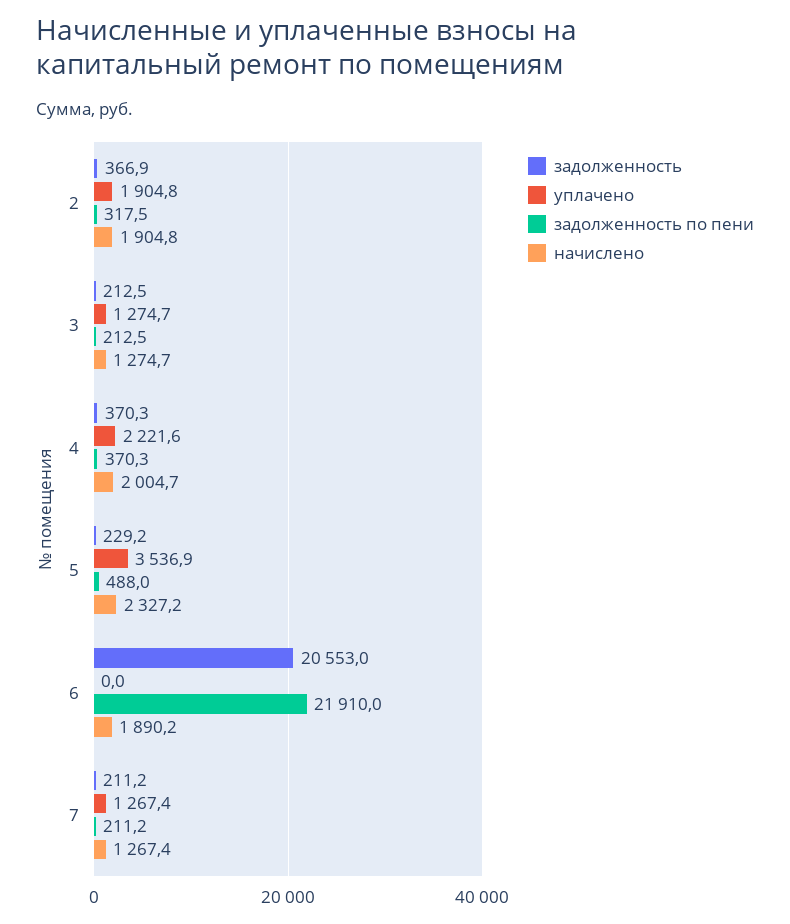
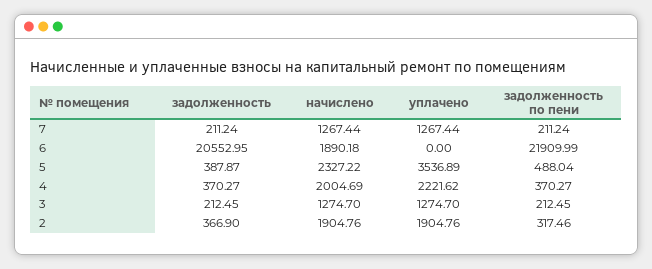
  {
    "задолженность": {
      "2": 366.9,
      "3": 212.45,
      "4": 370.27,
-     "5": 229.2,
+     "5": 387.87,
      "6": 20552.95,
      "7": 211.24
    },
    "уплачено": {
      "2": 1904.76,
      "3": 1274.7,
      "4": 2221.62,
      "5": 3536.89,
      "6": 0,
      "7": 1267.44
    },
    "задолженность по пени": {
      "2": 317.46,
      "3": 212.45,
      "4": 370.27,
      "5": 488.04,
      "6": 21909.99,
      "7": 211.24
    },
    "начислено": {
      "2": 1904.76,
      "3": 1274.7,
      "4": 2004.69,
      "5": 2327.22,
      "6": 1890.18,
      "7": 1267.44
    }
  }

